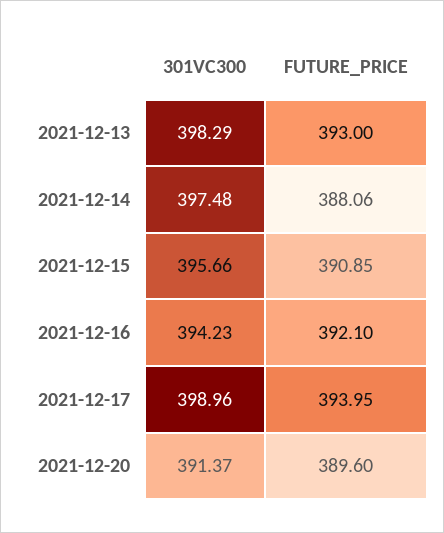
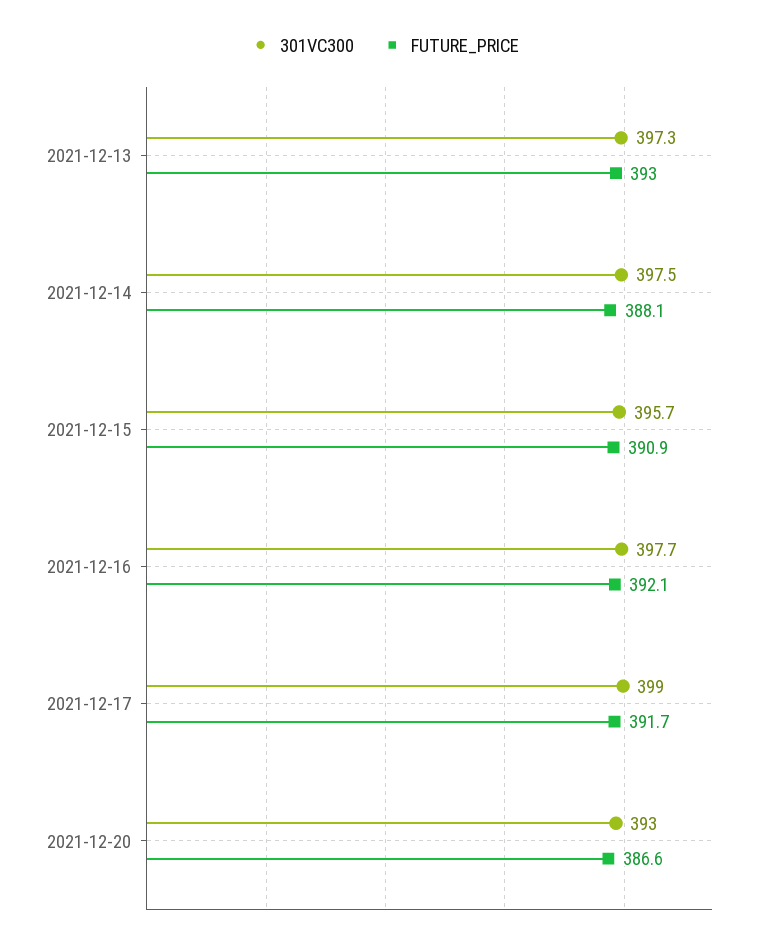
  {
    "301VC300": {
-     "2021-12-13": 398.29,
+     "2021-12-13": 397.3,
      "2021-12-14": 397.48,
      "2021-12-15": 395.66,
-     "2021-12-16": 394.23,
+     "2021-12-16": 397.7,
      "2021-12-17": 398.96,
-     "2021-12-20": 391.37
+     "2021-12-20": 393
    },
    "FUTURE_PRICE": {
      "2021-12-13": 393,
      "2021-12-14": 388.06,
      "2021-12-15": 390.85,
      "2021-12-16": 392.1,
-     "2021-12-17": 393.95,
+     "2021-12-17": 391.7,
-     "2021-12-20": 389.6
+     "2021-12-20": 386.6
    }
  }

